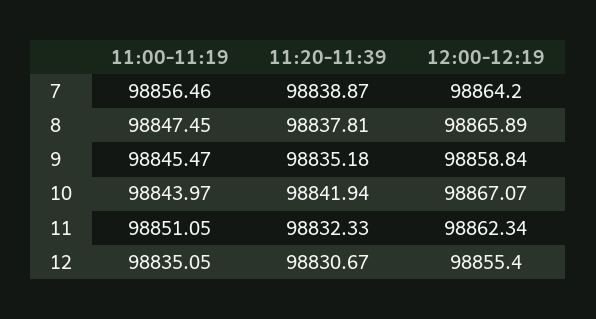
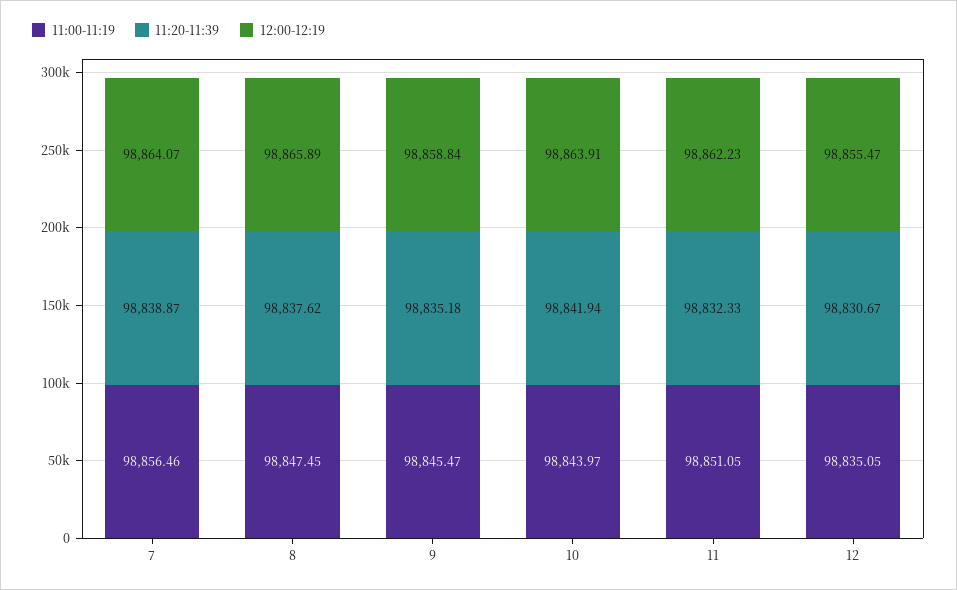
  {
    "11:00-11:19": {
      "7": 98856.46,
      "8": 98847.45,
      "9": 98845.47,
      "10": 98843.97,
      "11": 98851.05,
      "12": 98835.05
    },
    "11:20-11:39": {
      "7": 98838.87,
-     "8": 98837.81,
+     "8": 98837.62,
      "9": 98835.18,
      "10": 98841.94,
      "11": 98832.33,
      "12": 98830.67
    },
    "12:00-12:19": {
-     "7": 98864.2,
+     "7": 98864.07,
      "8": 98865.89,
      "9": 98858.84,
-     "10": 98867.07,
+     "10": 98863.91,
-     "11": 98862.34,
+     "11": 98862.23,
-     "12": 98855.4
+     "12": 98855.47
    }
  }

